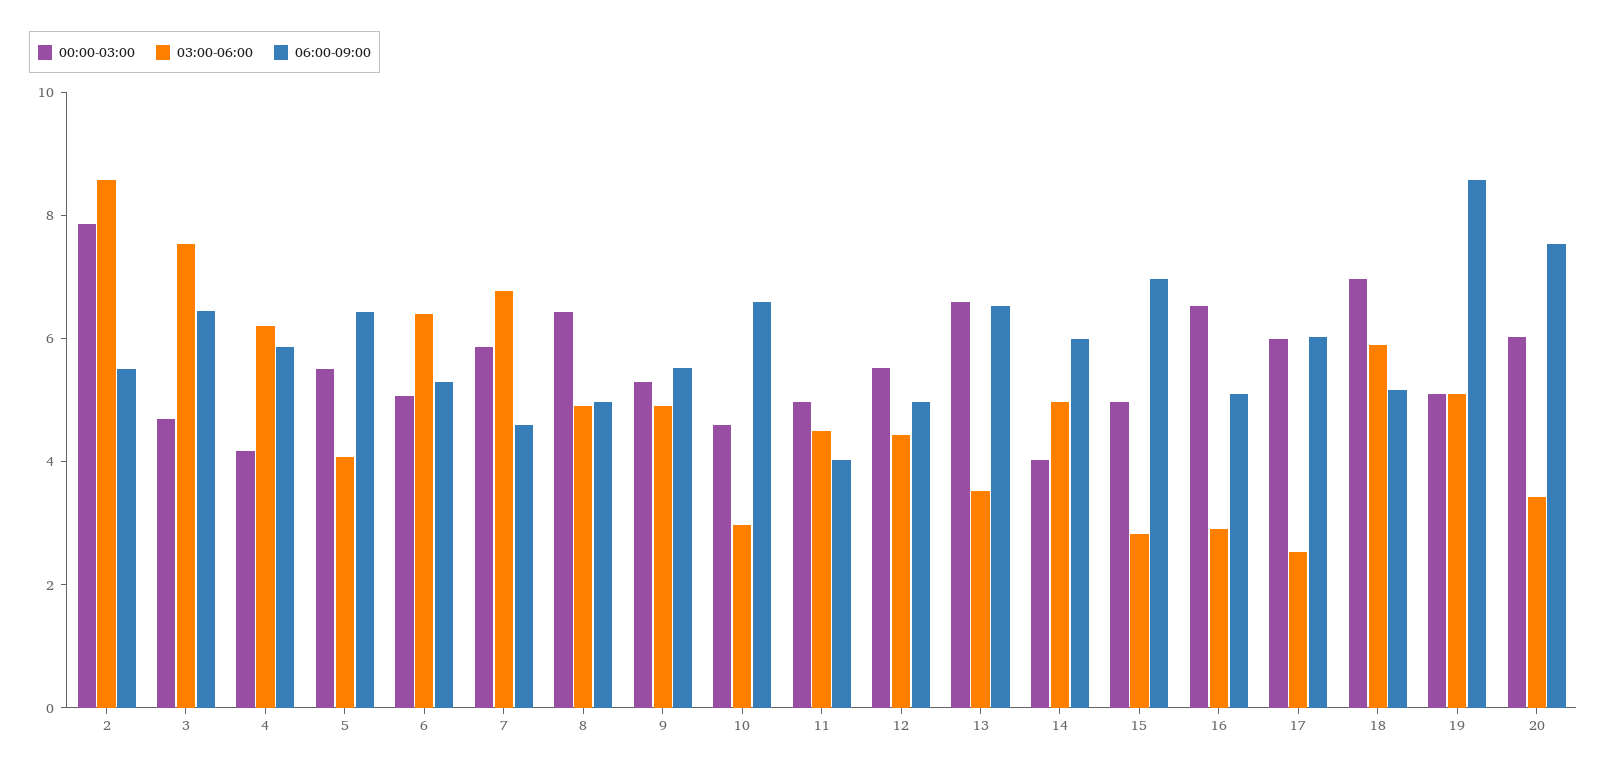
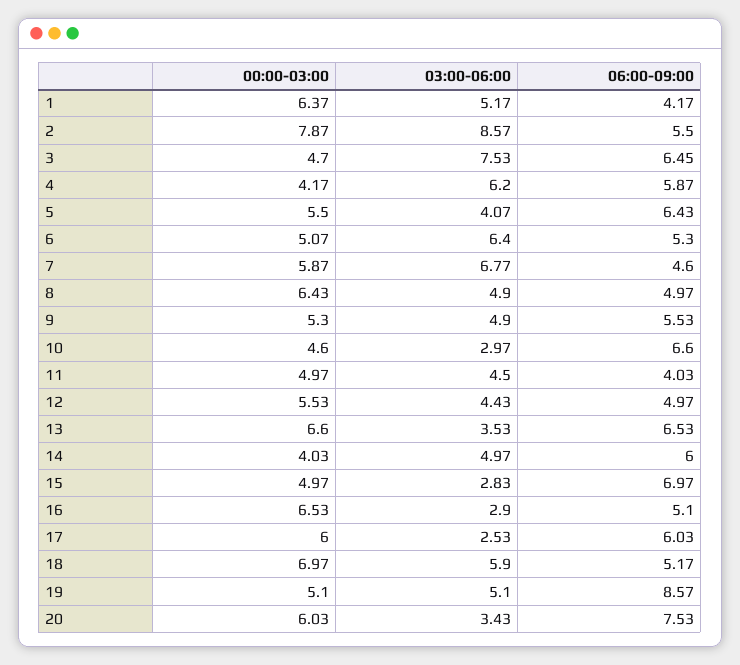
  {
    "00:00-03:00": {
      "2": 7.87,
      "3": 4.7,
      "4": 4.17,
      "5": 5.5,
      "6": 5.07,
      "7": 5.87,
      "8": 6.43,
      "9": 5.3,
      "10": 4.6,
      "11": 4.97,
      "12": 5.53,
      "13": 6.6,
      "14": 4.03,
      "15": 4.97,
      "16": 6.53,
      "17": 6,
      "18": 6.97,
      "19": 5.1,
-     "20": 6.03
+     "20": 6.03,
+     "1": 6.37
    },
    "03:00-06:00": {
      "2": 8.57,
      "3": 7.53,
      "4": 6.2,
      "5": 4.07,
      "6": 6.4,
      "7": 6.77,
      "8": 4.9,
      "9": 4.9,
      "10": 2.97,
      "11": 4.5,
      "12": 4.43,
      "13": 3.53,
      "14": 4.97,
      "15": 2.83,
      "16": 2.9,
      "17": 2.53,
      "18": 5.9,
      "19": 5.1,
-     "20": 3.43
+     "20": 3.43,
+     "1": 5.17
    },
    "06:00-09:00": {
      "2": 5.5,
      "3": 6.45,
      "4": 5.87,
      "5": 6.43,
      "6": 5.3,
      "7": 4.6,
      "8": 4.97,
      "9": 5.53,
      "10": 6.6,
      "11": 4.03,
      "12": 4.97,
      "13": 6.53,
      "14": 6,
      "15": 6.97,
      "16": 5.1,
      "17": 6.03,
      "18": 5.17,
      "19": 8.57,
-     "20": 7.53
+     "20": 7.53,
+     "1": 4.17
    }
  }

